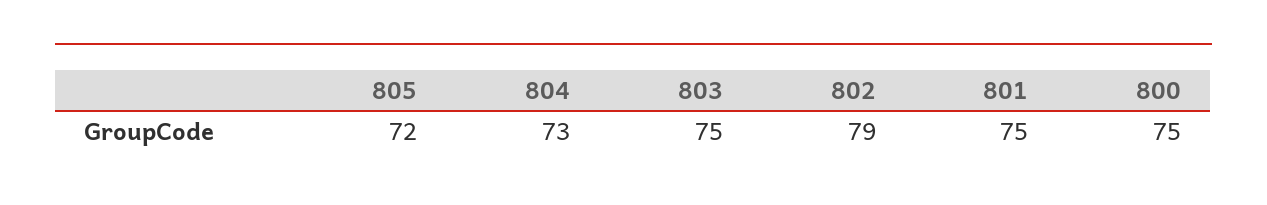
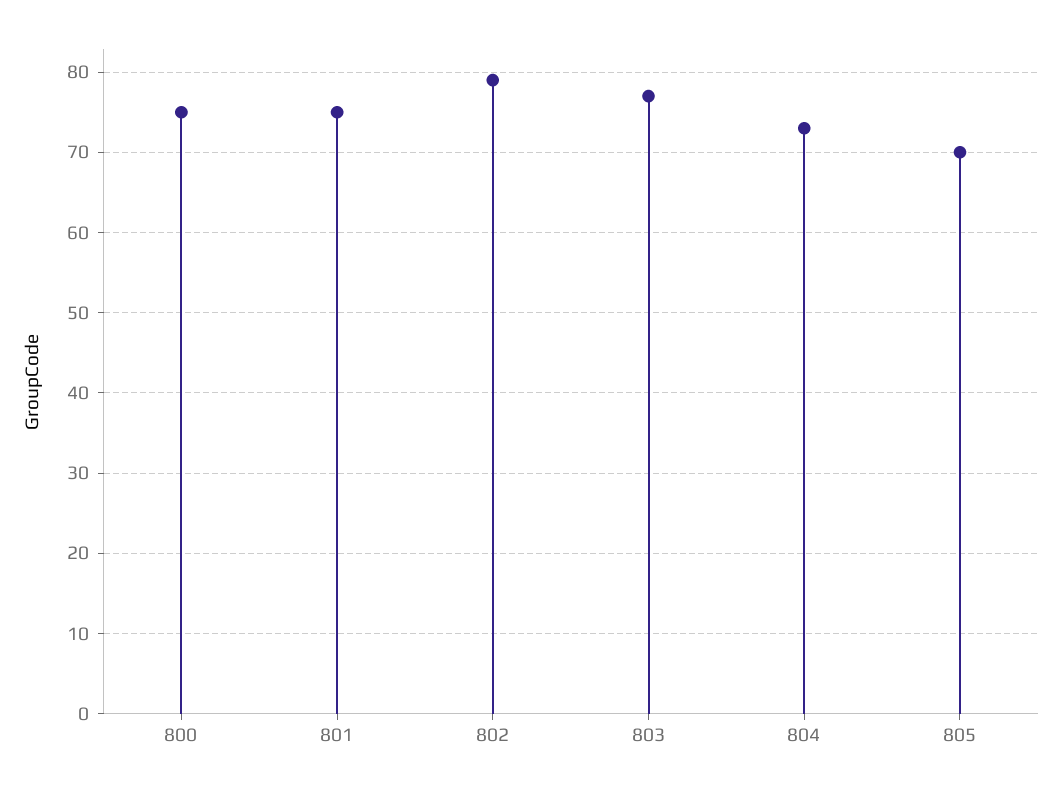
  {
-   "805": 72,
+   "805": 70,
    "804": 73,
-   "803": 75,
+   "803": 77,
    "802": 79,
    "801": 75,
    "800": 75
  }

